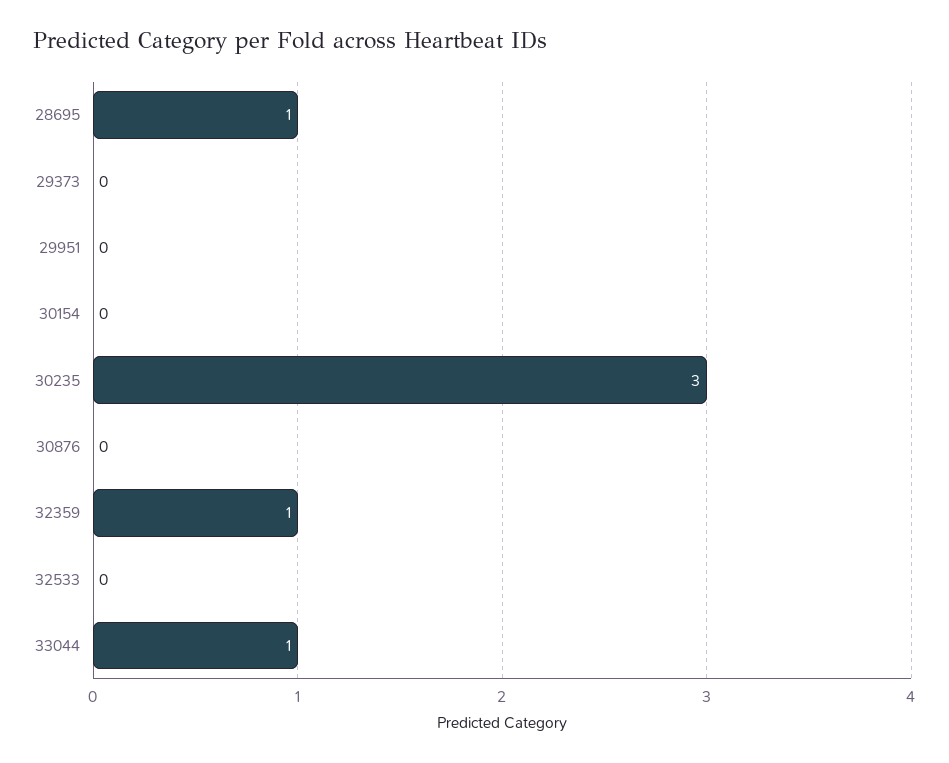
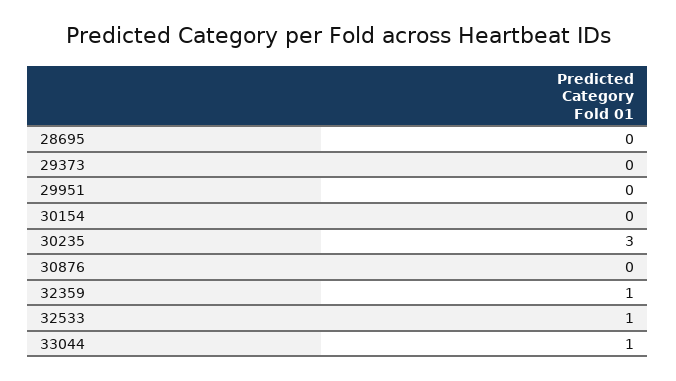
  {
-   "28695": 1,
+   "28695": 0,
    "29373": 0,
    "29951": 0,
    "30154": 0,
    "30235": 3,
    "30876": 0,
    "32359": 1,
-   "32533": 0,
+   "32533": 1,
    "33044": 1
  }

